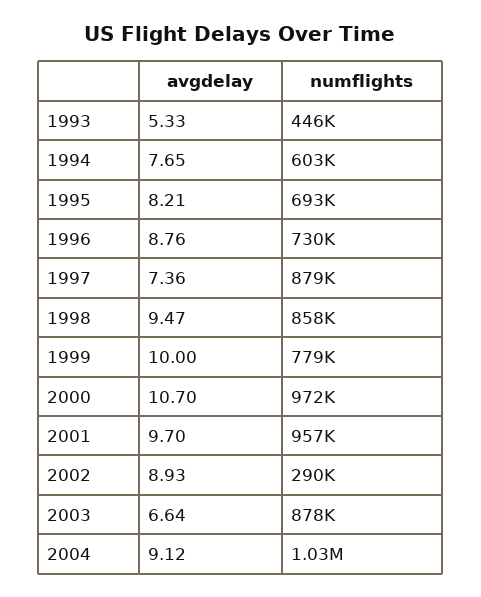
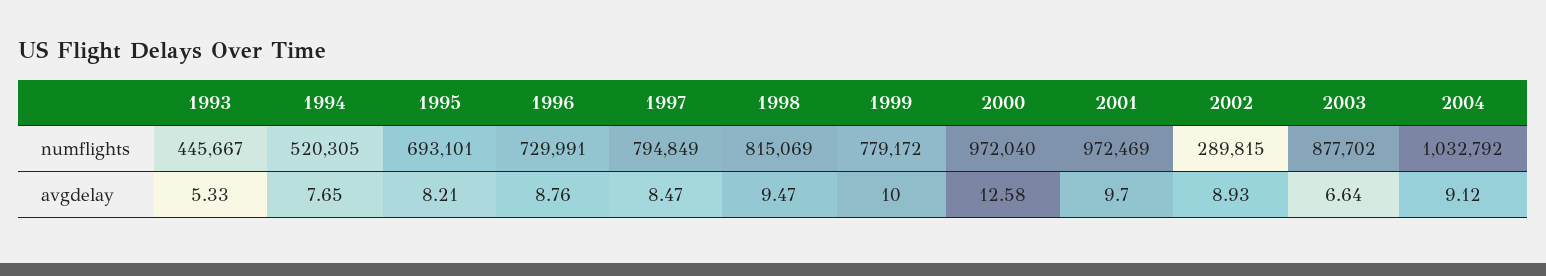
  {
    "avgdelay": {
      "1993": 5.33,
      "1994": 7.65,
      "1995": 8.21,
      "1996": 8.76,
-     "1997": 7.36,
+     "1997": 8.47,
      "1998": 9.47,
      "1999": 10,
-     "2000": 10.7,
+     "2000": 12.58,
      "2001": 9.7,
      "2002": 8.93,
      "2003": 6.64,
      "2004": 9.12
    },
    "numflights": {
      "1993": 445667,
-     "1994": 603000,
+     "1994": 520305,
      "1995": 693101,
      "1996": 729991,
-     "1997": 879000,
+     "1997": 794849,
-     "1998": 858000,
+     "1998": 815069,
      "1999": 779172,
      "2000": 972040,
-     "2001": 957000,
+     "2001": 972469,
      "2002": 289815,
      "2003": 877702,
      "2004": 1032792
    }
  }

